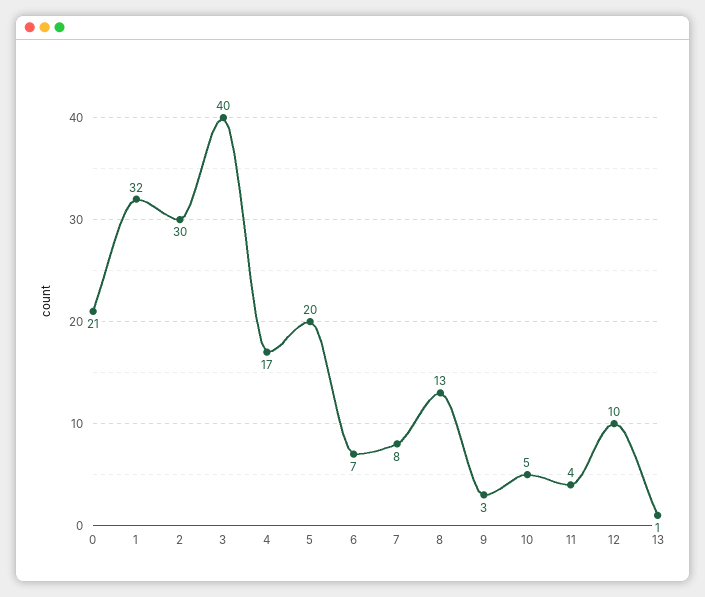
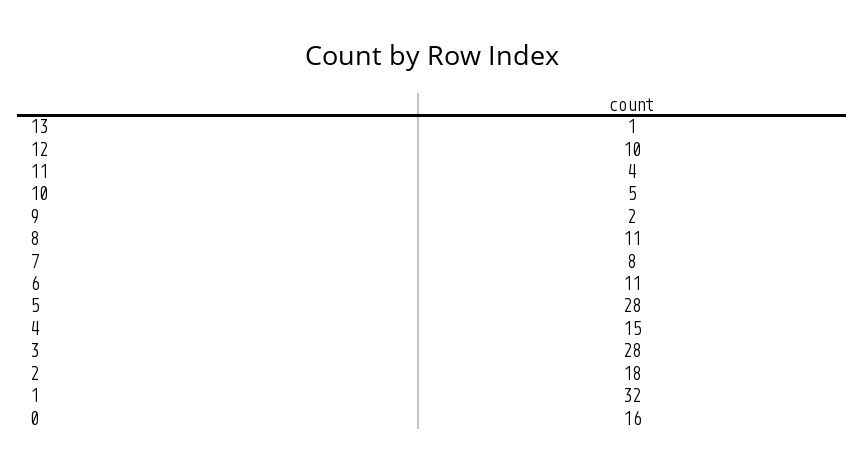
  {
-   "0": 21,
+   "0": 16,
    "1": 32,
-   "2": 30,
+   "2": 18,
-   "3": 40,
+   "3": 28,
-   "4": 17,
+   "4": 15,
-   "5": 20,
+   "5": 28,
-   "6": 7,
+   "6": 11,
    "7": 8,
-   "8": 13,
+   "8": 11,
-   "9": 3,
+   "9": 2,
    "10": 5,
    "11": 4,
    "12": 10,
    "13": 1
  }

